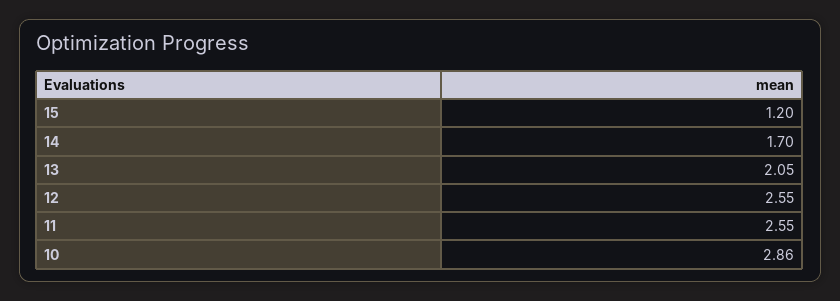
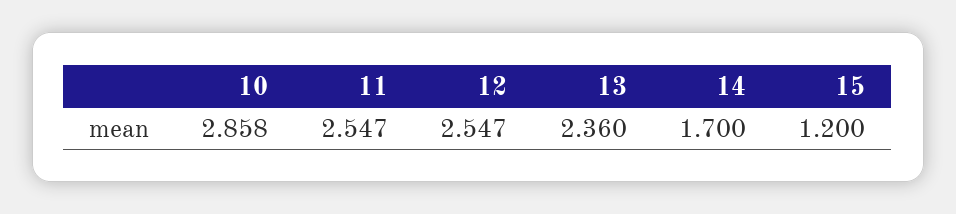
  {
    "15": 1.2,
    "14": 1.7,
-   "13": 2.05,
+   "13": 2.36,
    "12": 2.547,
    "11": 2.547,
    "10": 2.858
  }

